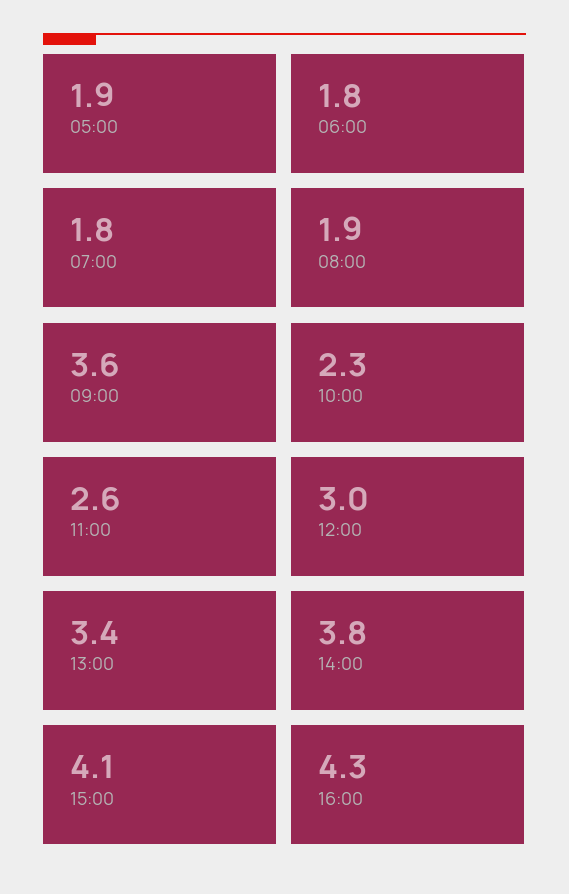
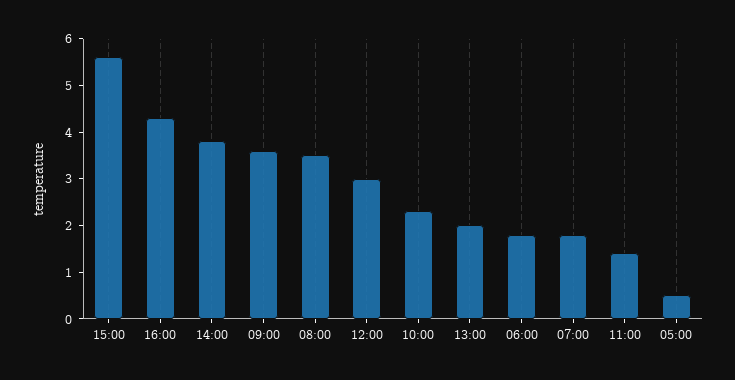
  {
-   "05:00": 1.9,
+   "05:00": 0.5,
    "06:00": 1.8,
    "07:00": 1.8,
-   "08:00": 1.9,
+   "08:00": 3.5,
    "09:00": 3.6,
    "10:00": 2.3,
-   "11:00": 2.6,
+   "11:00": 1.5,
    "12:00": 3,
-   "13:00": 3.4,
+   "13:00": 2,
    "14:00": 3.8,
-   "15:00": 4.1,
+   "15:00": 5.5,
    "16:00": 4.3
  }

